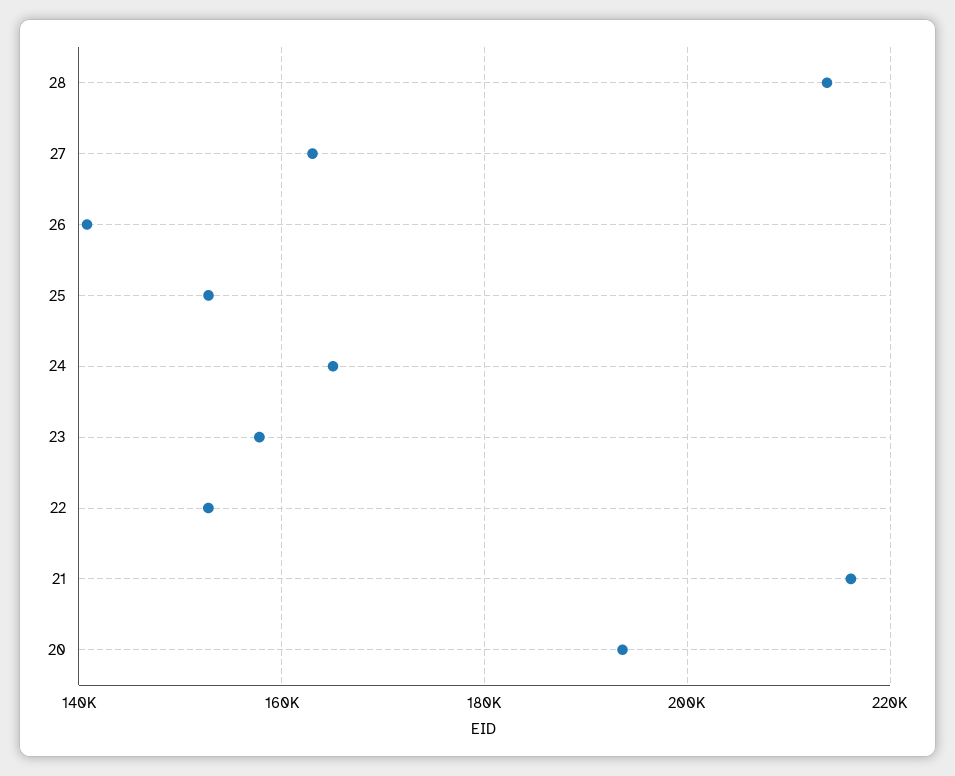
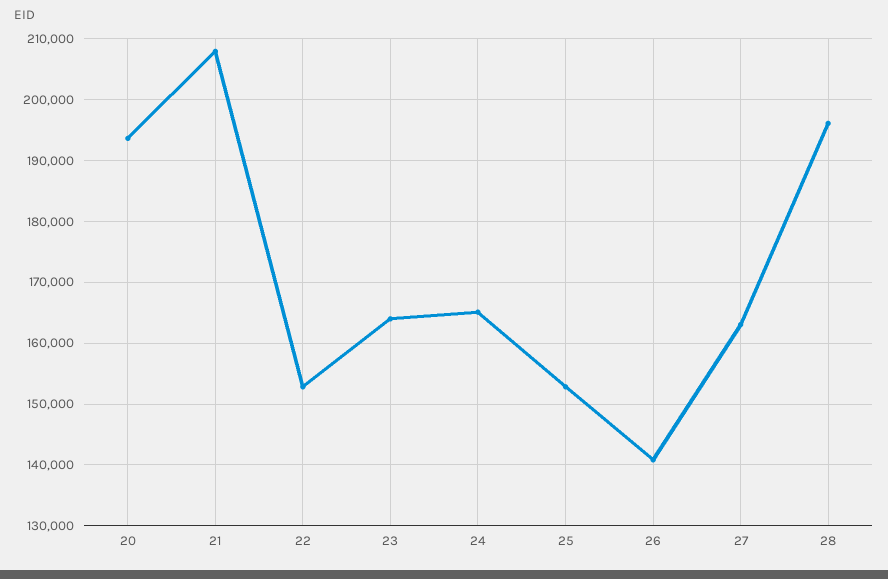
  {
-   "28": 214000,
+   "28": 196000,
    "27": 163000,
    "26": 141000,
    "25": 153000,
    "24": 165000,
-   "23": 158000,
+   "23": 164000,
    "22": 153000,
-   "21": 216000,
+   "21": 208000,
    "20": 194000
  }

